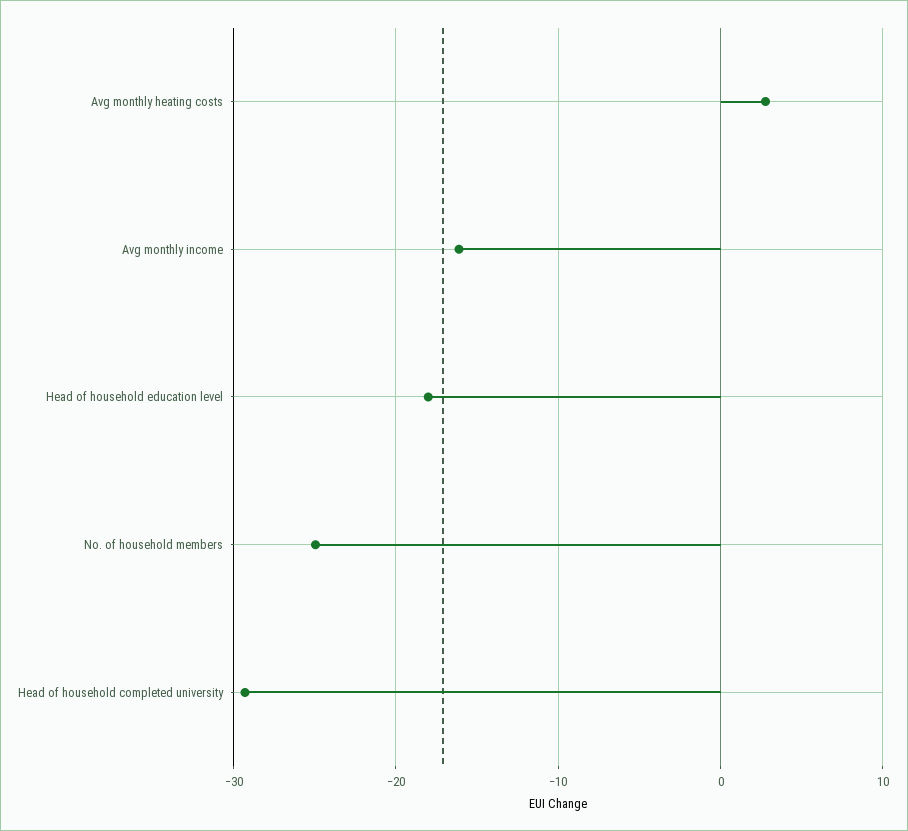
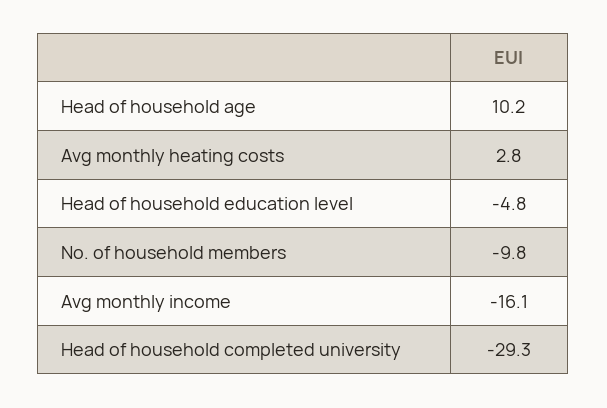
  {
    "Avg monthly heating costs": 2.8,
    "Avg monthly income": -16.1,
-   "Head of household education level": -18,
+   "Head of household education level": -4.8,
-   "No. of household members": -25,
+   "No. of household members": -9.8,
-   "Head of household completed university": -29.3
+   "Head of household completed university": -29.3,
+   "Head of household age": 10.2
  }

